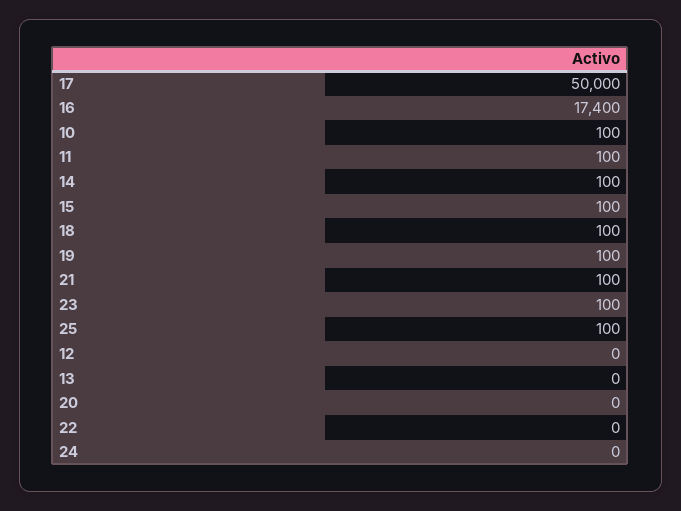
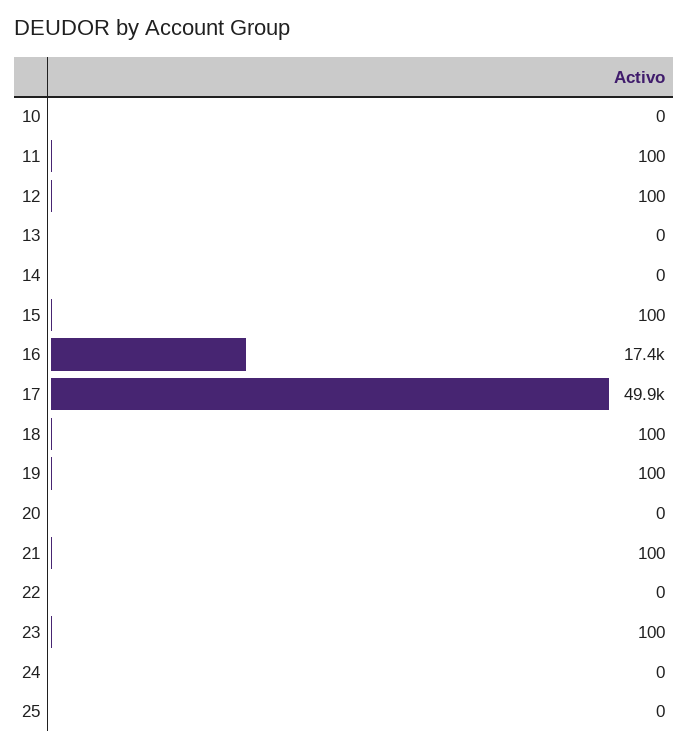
  {
-   "17": 50000,
+   "17": 49900,
    "16": 17400,
-   "10": 100,
+   "10": 0,
    "11": 100,
-   "14": 100,
+   "14": 0,
    "15": 100,
    "18": 100,
    "19": 100,
    "21": 100,
    "23": 100,
-   "25": 100,
+   "25": 0,
-   "12": 0,
+   "12": 100,
    "13": 0,
    "20": 0,
    "22": 0,
    "24": 0
  }

